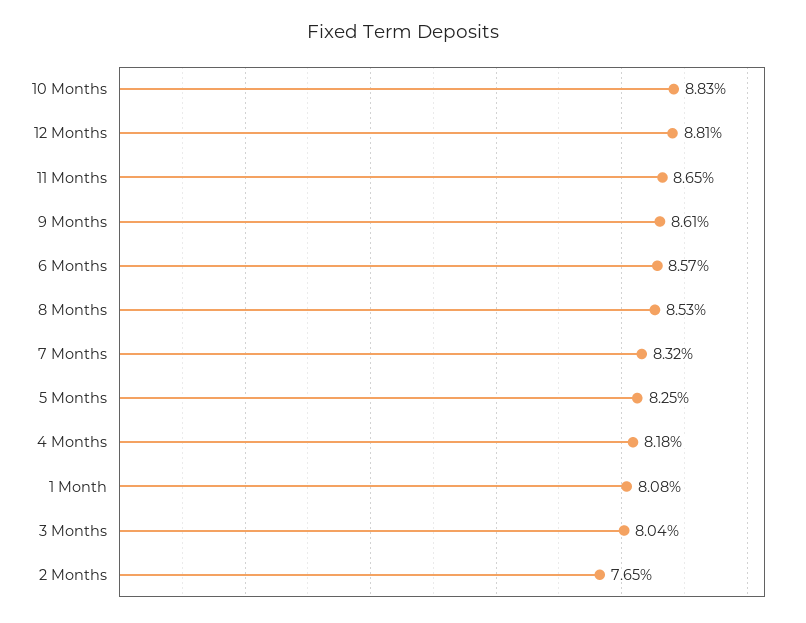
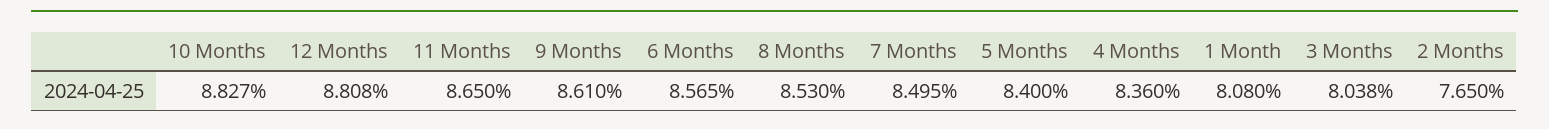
  {
    "10 Months": 8.827,
    "12 Months": 8.808,
    "11 Months": 8.65,
    "9 Months": 8.61,
    "6 Months": 8.565,
    "8 Months": 8.53,
-   "7 Months": 8.32,
+   "7 Months": 8.495,
-   "5 Months": 8.25,
+   "5 Months": 8.4,
-   "4 Months": 8.18,
+   "4 Months": 8.36,
    "1 Month": 8.08,
    "3 Months": 8.038,
    "2 Months": 7.65
  }

